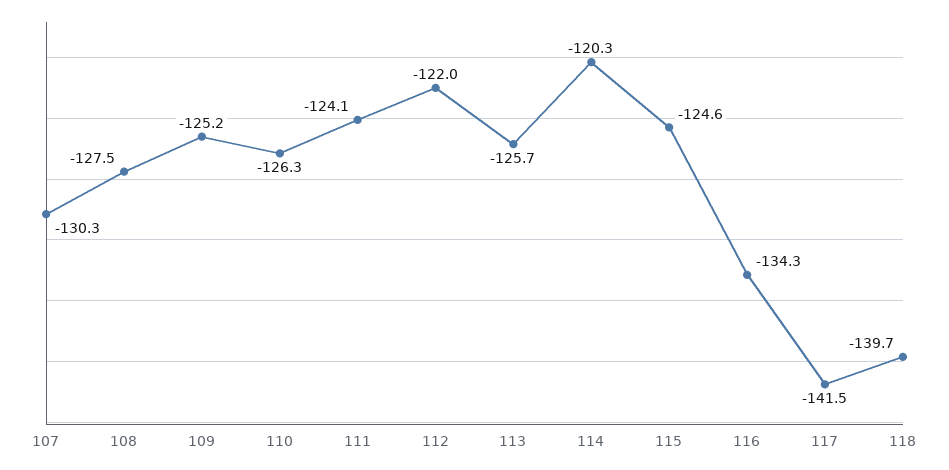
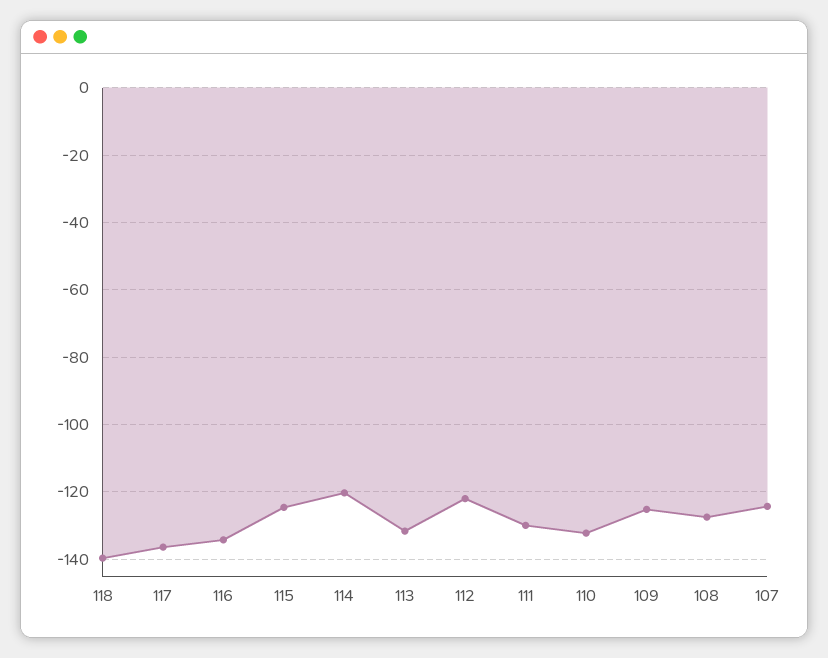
  {
-   "107": -130.3,
+   "107": -124,
    "108": -127.5,
    "109": -125.2,
-   "110": -126.3,
+   "110": -132,
-   "111": -124.1,
+   "111": -130,
    "112": -122,
-   "113": -125.7,
+   "113": -132,
    "114": -120.3,
    "115": -124.6,
    "116": -134.3,
-   "117": -141.5,
+   "117": -136,
    "118": -139.7
  }

